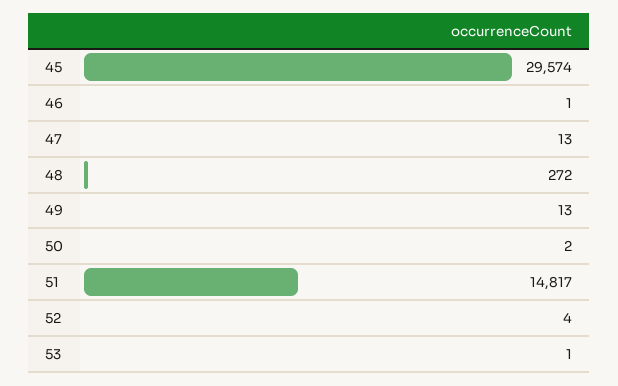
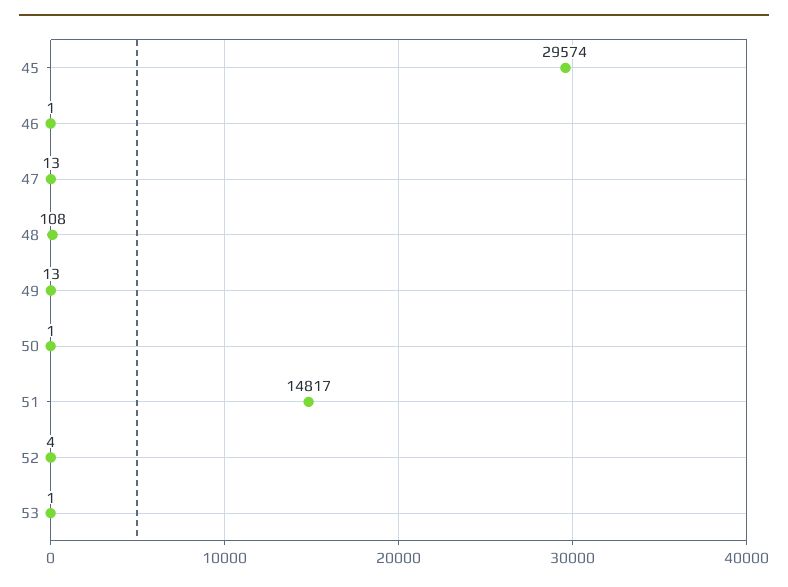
  {
    "45": 29574,
    "46": 1,
    "47": 13,
-   "48": 272,
+   "48": 108,
    "49": 13,
-   "50": 2,
+   "50": 1,
    "51": 14817,
    "52": 4,
    "53": 1
  }

